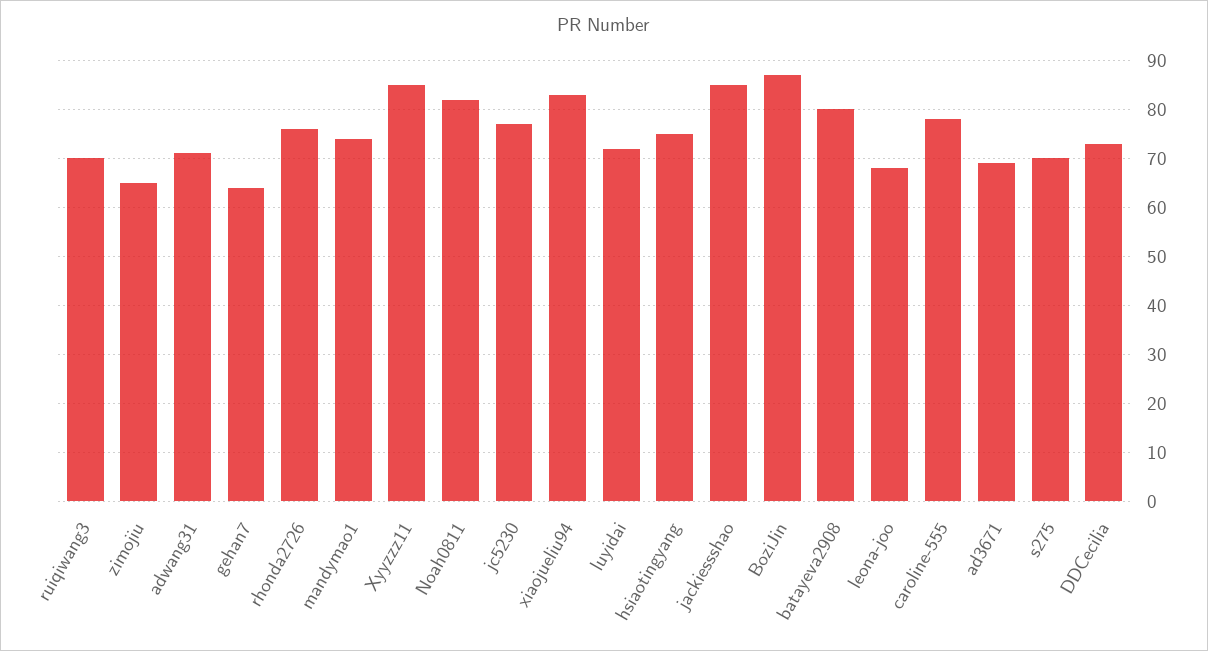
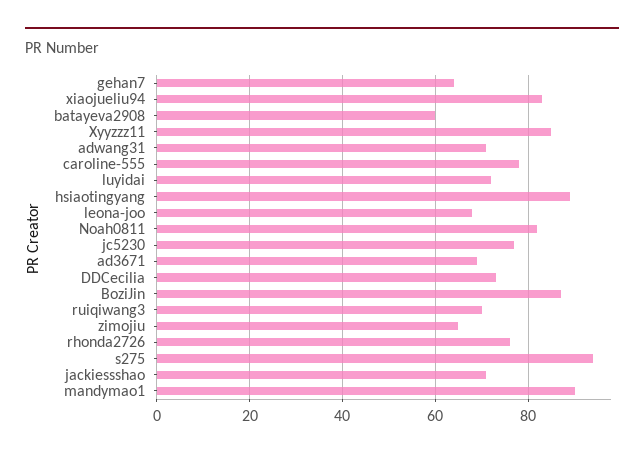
  {
    "ruiqiwang3": 70,
    "zimojiu": 65,
    "adwang31": 70,
    "gehan7": 65,
    "rhonda2726": 75,
-   "mandymao1": 75,
+   "mandymao1": 90,
    "Xyyzzz11": 85,
    "Noah0811": 80,
    "jc5230": 75,
    "xiaojueliu94": 85,
    "luyidai": 70,
-   "hsiaotingyang": 75,
+   "hsiaotingyang": 90,
-   "jackiessshao": 85,
+   "jackiessshao": 70,
    "BoziJin": 85,
-   "batayeva2908": 80,
+   "batayeva2908": 60,
    "leona-joo": 70,
    "caroline-555": 80,
    "ad3671": 70,
-   "s275": 70,
+   "s275": 95,
    "DDCecilia": 75
  }

